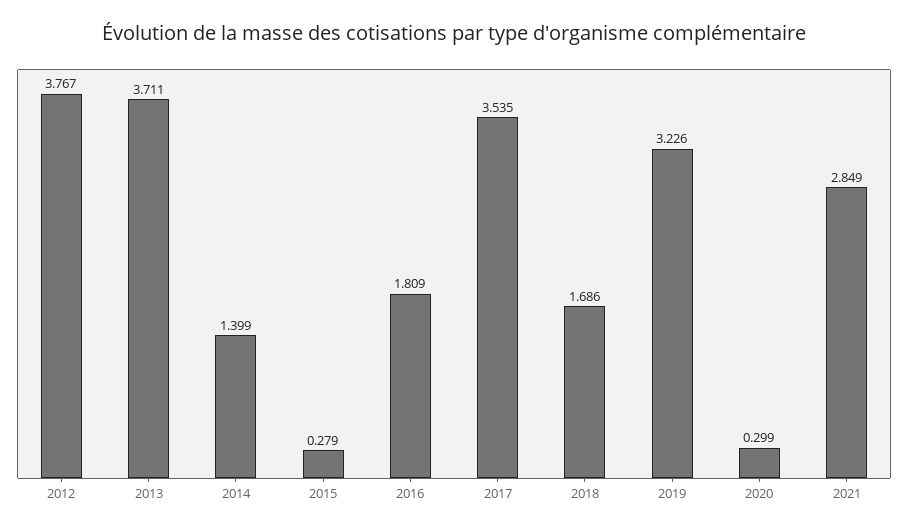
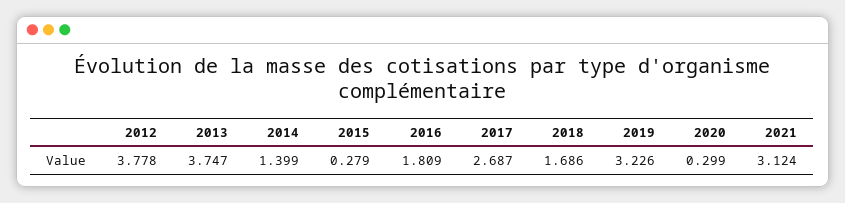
  {
-   "2012": 3.767,
+   "2012": 3.778,
-   "2013": 3.711,
+   "2013": 3.747,
    "2014": 1.399,
    "2015": 0.279,
    "2016": 1.809,
-   "2017": 3.535,
+   "2017": 2.687,
    "2018": 1.686,
    "2019": 3.226,
    "2020": 0.299,
-   "2021": 2.849
+   "2021": 3.124
  }

